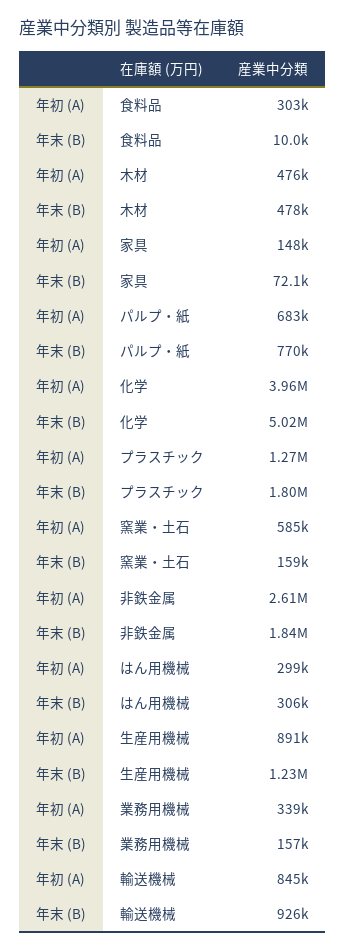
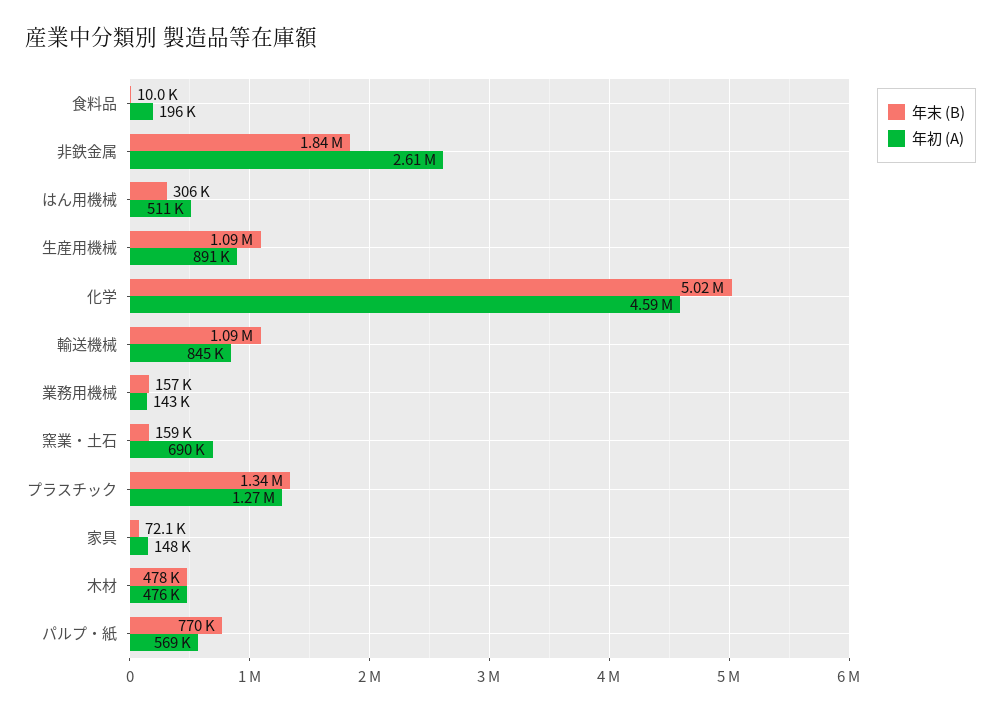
  {
    "年初 (A)": {
-     "食料品": 303000,
+     "食料品": 196000,
      "木材": 476000,
      "家具": 148000,
-     "パルプ・紙": 683000,
+     "パルプ・紙": 569000,
-     "化学": 3960000,
+     "化学": 4590000,
      "プラスチック": 1270000,
-     "窯業・土石": 585000,
+     "窯業・土石": 690000,
      "非鉄金属": 2610000,
-     "はん用機械": 299000,
+     "はん用機械": 511000,
      "生産用機械": 891000,
-     "業務用機械": 339000,
+     "業務用機械": 143000,
      "輸送機械": 845000
    },
    "年末 (B)": {
      "食料品": 10000,
      "木材": 478000,
      "家具": 72100,
      "パルプ・紙": 770000,
      "化学": 5020000,
-     "プラスチック": 1800000,
+     "プラスチック": 1340000,
      "窯業・土石": 159000,
      "非鉄金属": 1840000,
      "はん用機械": 306000,
-     "生産用機械": 1230000,
+     "生産用機械": 1090000,
      "業務用機械": 157000,
-     "輸送機械": 926000
+     "輸送機械": 1090000
    }
  }

